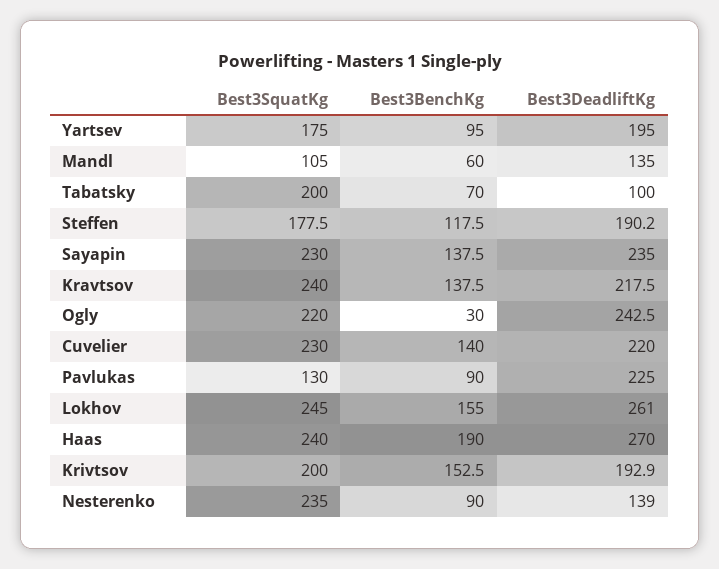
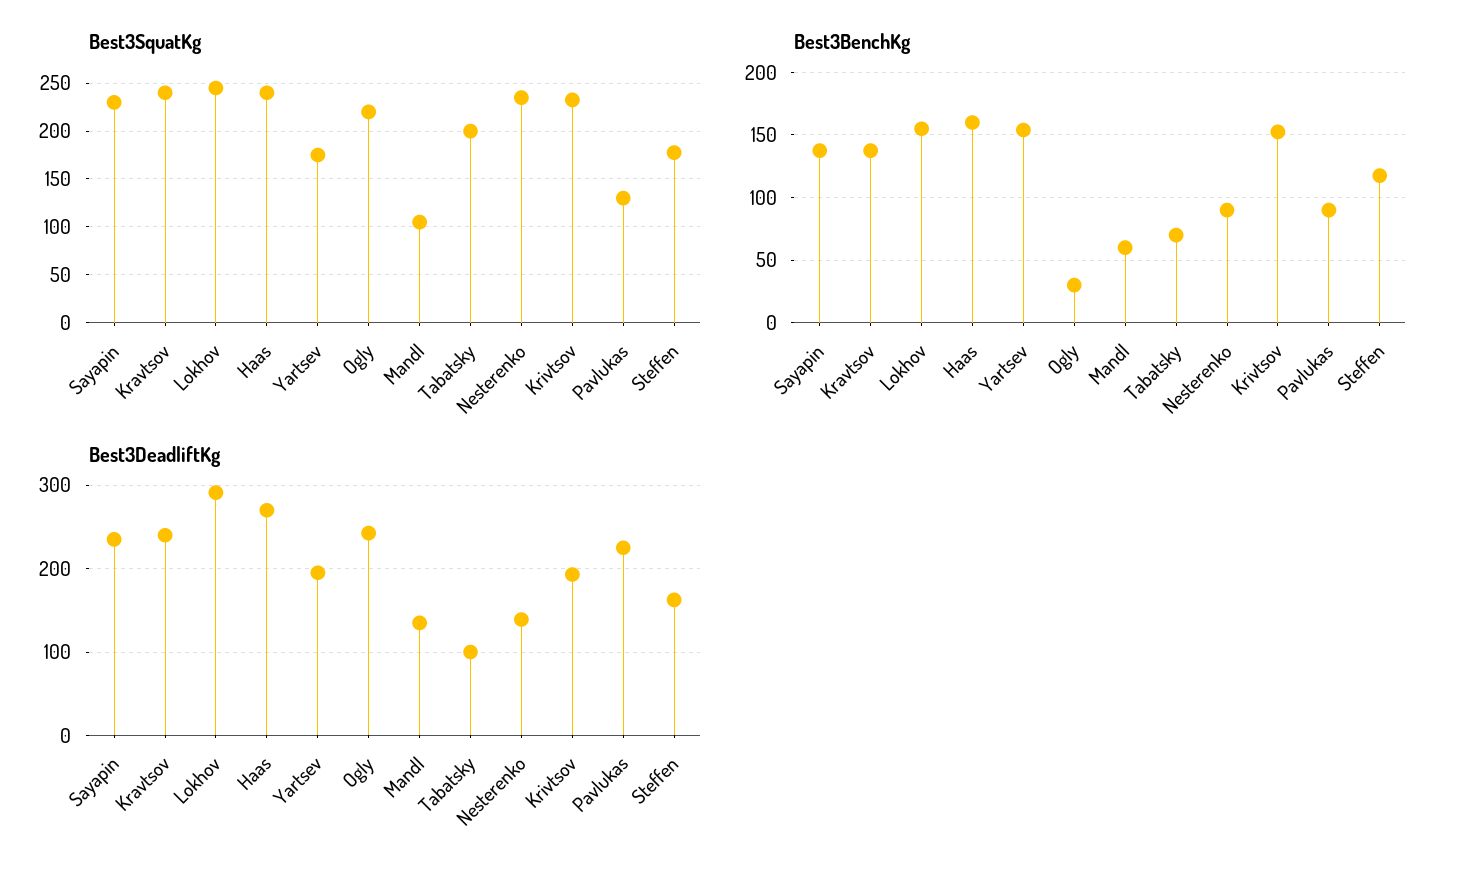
  {
    "Best3SquatKg": {
      "Yartsev": 175,
      "Mandl": 105,
      "Tabatsky": 200,
      "Steffen": 177.5,
      "Sayapin": 230,
      "Kravtsov": 240,
      "Ogly": 220,
-     "Cuvelier": 230,
      "Pavlukas": 130,
      "Lokhov": 245,
      "Haas": 240,
-     "Krivtsov": 200,
+     "Krivtsov": 230,
      "Nesterenko": 235
    },
    "Best3BenchKg": {
-     "Yartsev": 95,
+     "Yartsev": 155,
      "Mandl": 60,
      "Tabatsky": 70,
      "Steffen": 117.5,
      "Sayapin": 137.5,
      "Kravtsov": 137.5,
      "Ogly": 30,
-     "Cuvelier": 140,
      "Pavlukas": 90,
      "Lokhov": 155,
-     "Haas": 190,
+     "Haas": 160,
      "Krivtsov": 152.5,
      "Nesterenko": 90
    },
    "Best3DeadliftKg": {
      "Yartsev": 195,
      "Mandl": 135,
      "Tabatsky": 100,
-     "Steffen": 190.2,
+     "Steffen": 160,
      "Sayapin": 235,
-     "Kravtsov": 217.5,
+     "Kravtsov": 240,
      "Ogly": 242.5,
-     "Cuvelier": 220,
      "Pavlukas": 225,
-     "Lokhov": 261,
+     "Lokhov": 290,
      "Haas": 270,
      "Krivtsov": 192.9,
      "Nesterenko": 139
    }
  }

